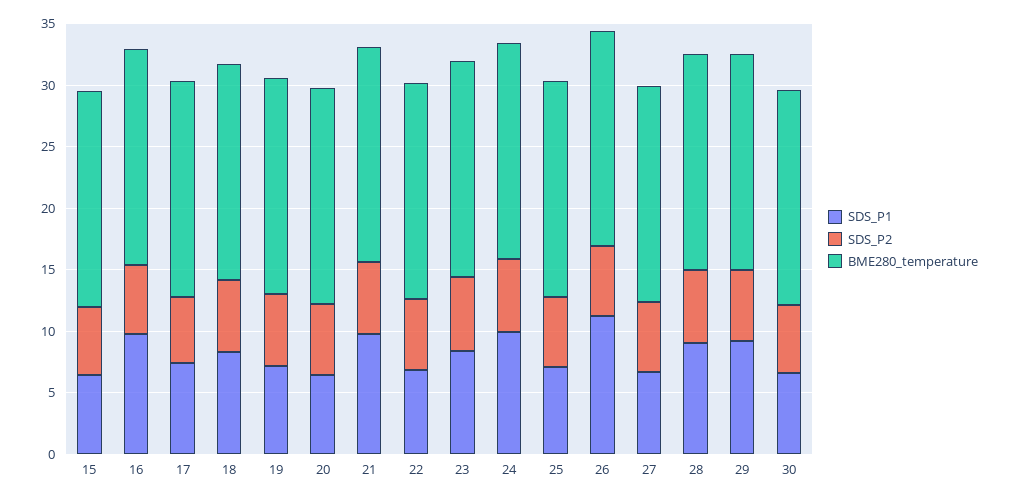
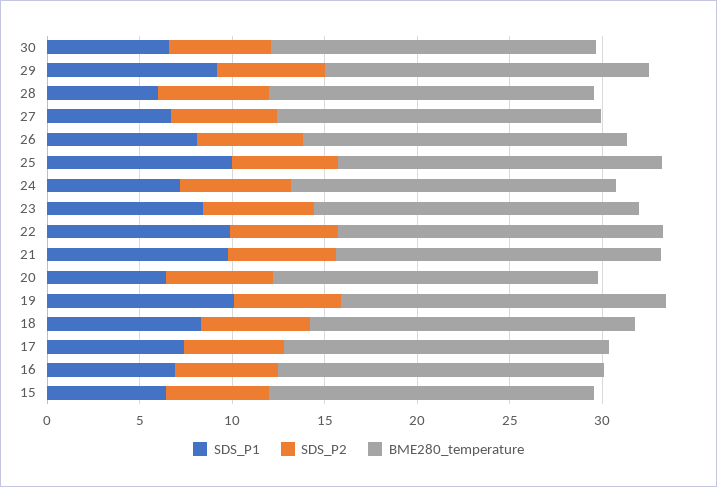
  {
    "SDS_P1": {
      "15": 6,
-     "16": 10,
+     "16": 7,
      "17": 7,
      "18": 8,
-     "19": 7,
+     "19": 10,
      "20": 6,
      "21": 10,
-     "22": 7,
+     "22": 10,
      "23": 8,
-     "24": 10,
+     "24": 7,
-     "25": 7,
+     "25": 10,
-     "26": 11,
+     "26": 8,
      "27": 7,
-     "28": 9,
+     "28": 6,
      "29": 9,
      "30": 7
    },
    "SDS_P2": {
      "15": 6,
      "16": 6,
      "17": 5,
      "18": 6,
      "19": 6,
      "20": 6,
      "21": 6,
      "22": 6,
      "23": 6,
      "24": 6,
      "25": 6,
      "26": 6,
      "27": 6,
      "28": 6,
      "29": 6,
      "30": 6
    },
    "BME280_temperature": {
      "15": 18,
      "16": 18,
      "17": 18,
      "18": 18,
      "19": 18,
      "20": 18,
      "21": 18,
      "22": 18,
      "23": 18,
      "24": 18,
      "25": 18,
      "26": 18,
      "27": 18,
      "28": 18,
      "29": 18,
      "30": 18
    }
  }

